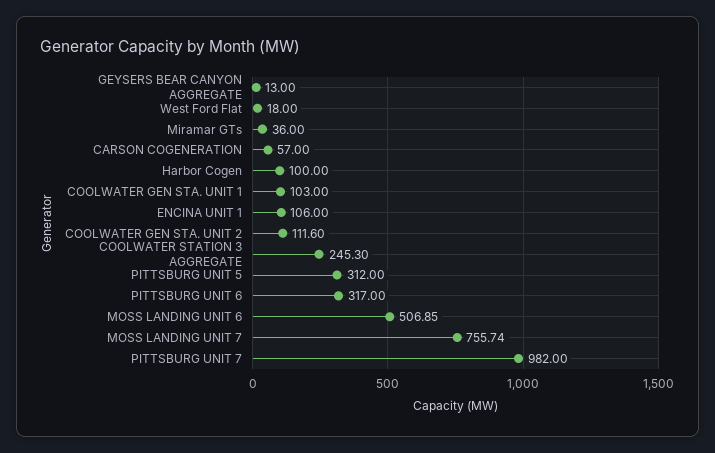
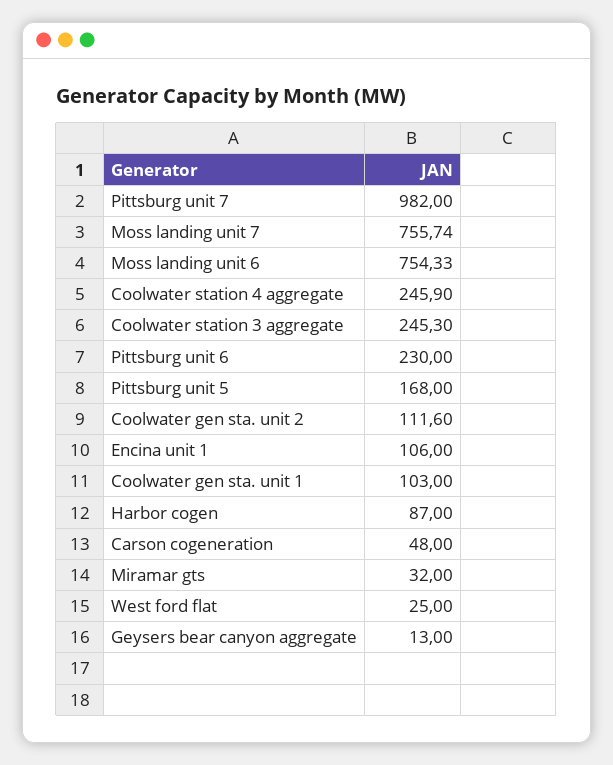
  {
    "GEYSERS BEAR CANYON AGGREGATE": 13,
-   "West Ford Flat": 18,
+   "West Ford Flat": 25,
-   "Miramar GTs": 36,
+   "Miramar GTs": 32,
-   "CARSON COGENERATION": 57,
+   "CARSON COGENERATION": 48,
-   "Harbor Cogen": 100,
+   "Harbor Cogen": 87,
    "COOLWATER GEN STA. UNIT 1": 103,
    "ENCINA UNIT 1": 106,
    "COOLWATER GEN STA. UNIT 2": 111.6,
    "COOLWATER STATION 3 AGGREGATE": 245.3,
-   "PITTSBURG UNIT 5": 312,
+   "PITTSBURG UNIT 5": 168,
-   "PITTSBURG UNIT 6": 317,
+   "PITTSBURG UNIT 6": 230,
-   "MOSS LANDING UNIT 6": 506.85,
+   "MOSS LANDING UNIT 6": 754.33,
    "MOSS LANDING UNIT 7": 755.74,
-   "PITTSBURG UNIT 7": 982
+   "PITTSBURG UNIT 7": 982,
+   "Coolwater station 4 aggregate": 245.9
  }

